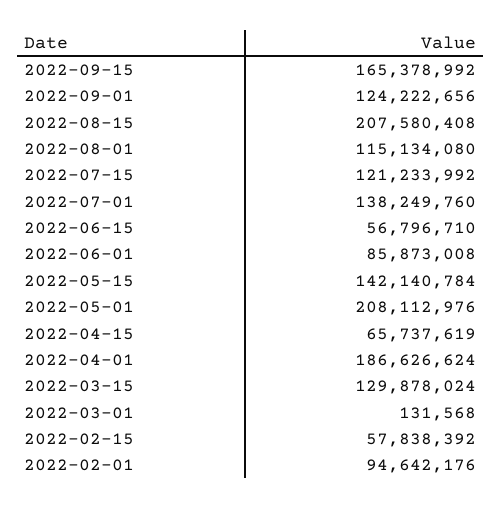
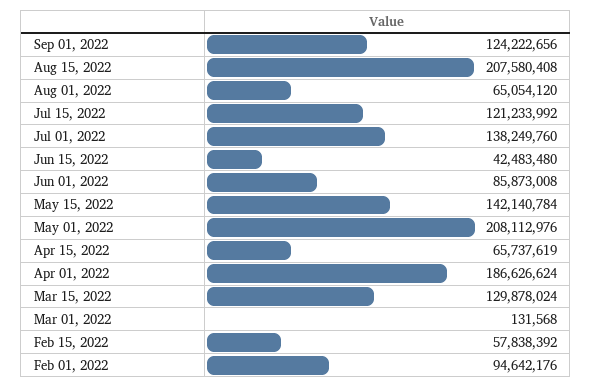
  {
-   "2022-09-15": 165378992,
    "2022-09-01": 124222656,
    "2022-08-15": 207580408,
-   "2022-08-01": 115134080,
+   "2022-08-01": 65054120,
    "2022-07-15": 121233992,
    "2022-07-01": 138249760,
-   "2022-06-15": 56796710,
+   "2022-06-15": 42483480,
    "2022-06-01": 85873008,
    "2022-05-15": 142140784,
    "2022-05-01": 208112976,
    "2022-04-15": 65737619,
    "2022-04-01": 186626624,
    "2022-03-15": 129878024,
    "2022-03-01": 131568,
    "2022-02-15": 57838392,
    "2022-02-01": 94642176
  }

